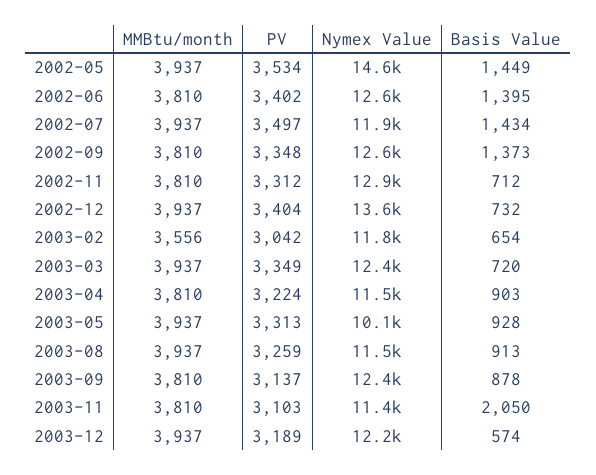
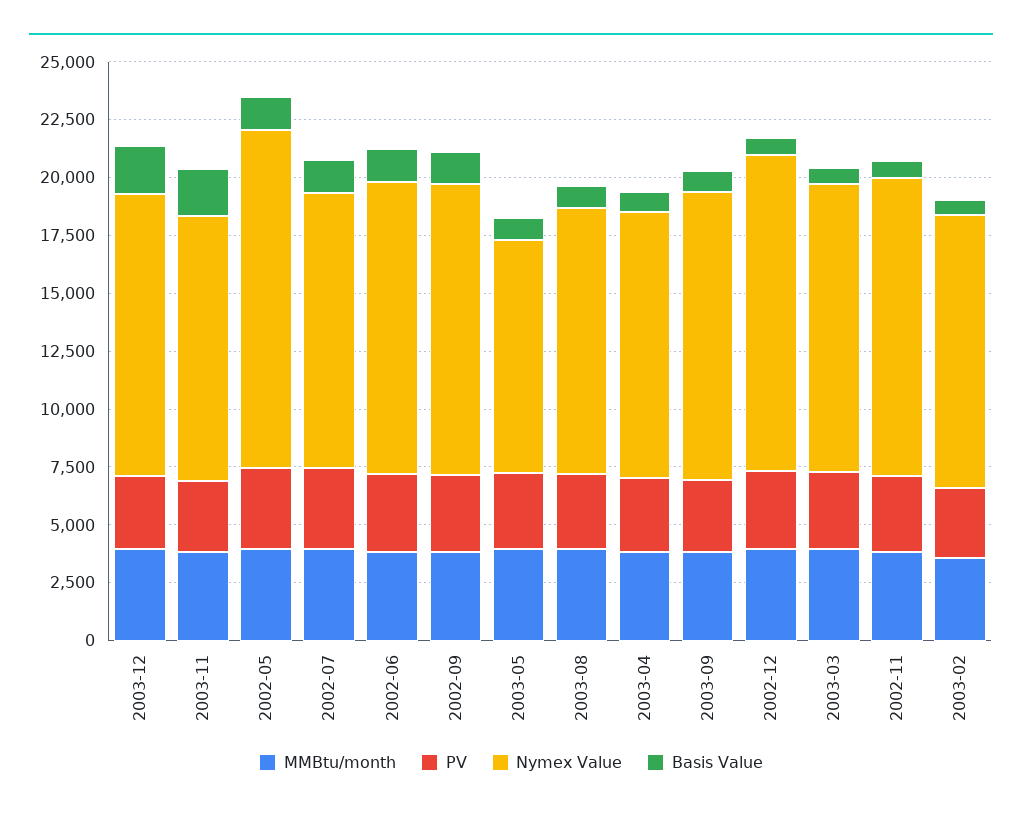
  {
    "MMBtu/month": {
      "2002-05": 3937,
      "2002-06": 3810,
      "2002-07": 3937,
      "2002-09": 3810,
      "2002-11": 3810,
      "2002-12": 3937,
      "2003-02": 3556,
      "2003-03": 3937,
      "2003-04": 3810,
      "2003-05": 3937,
      "2003-08": 3937,
      "2003-09": 3810,
      "2003-11": 3810,
      "2003-12": 3937
    },
    "PV": {
      "2002-05": 3534,
      "2002-06": 3402,
      "2002-07": 3497,
      "2002-09": 3348,
      "2002-11": 3312,
      "2002-12": 3404,
      "2003-02": 3042,
      "2003-03": 3349,
      "2003-04": 3224,
      "2003-05": 3313,
      "2003-08": 3259,
      "2003-09": 3137,
      "2003-11": 3103,
      "2003-12": 3189
    },
    "Nymex Value": {
      "2002-05": 14600,
      "2002-06": 12600,
      "2002-07": 11900,
      "2002-09": 12600,
      "2002-11": 12900,
      "2002-12": 13600,
      "2003-02": 11800,
      "2003-03": 12400,
      "2003-04": 11500,
      "2003-05": 10100,
      "2003-08": 11500,
      "2003-09": 12400,
      "2003-11": 11400,
      "2003-12": 12200
    },
    "Basis Value": {
      "2002-05": 1449,
      "2002-06": 1395,
      "2002-07": 1434,
      "2002-09": 1373,
      "2002-11": 712,
      "2002-12": 732,
      "2003-02": 654,
      "2003-03": 720,
      "2003-04": 903,
      "2003-05": 928,
      "2003-08": 913,
      "2003-09": 878,
      "2003-11": 2050,
-     "2003-12": 574
+     "2003-12": 2000
    }
  }

